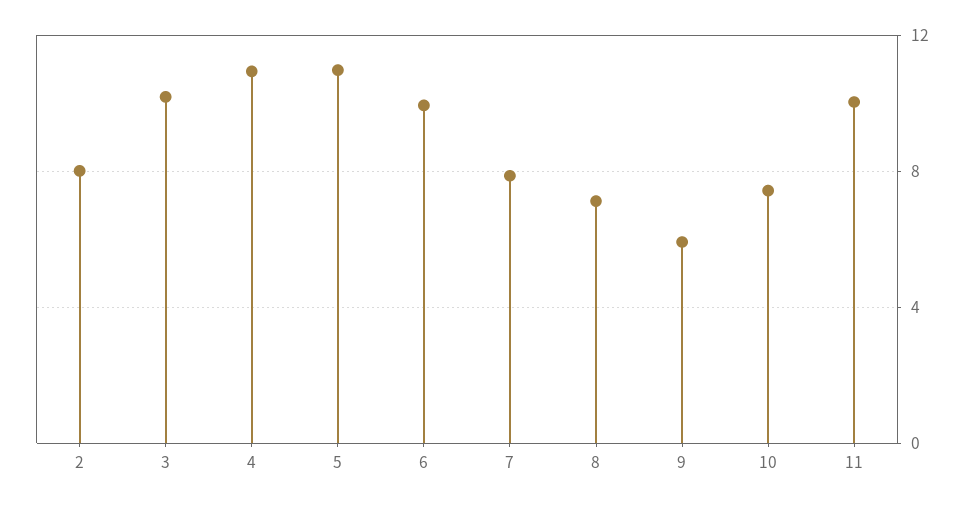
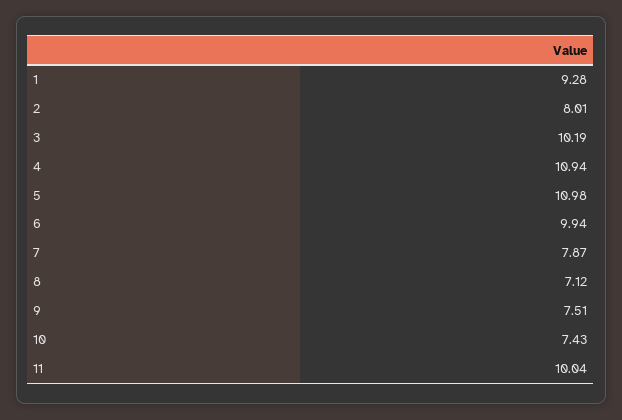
  {
    "2": 8.01,
    "3": 10.19,
    "4": 10.94,
    "5": 10.98,
    "6": 9.94,
    "7": 7.87,
    "8": 7.12,
-   "9": 6,
+   "9": 7.51,
    "10": 7.43,
-   "11": 10.04
+   "11": 10.04,
+   "1": 9.28
  }

